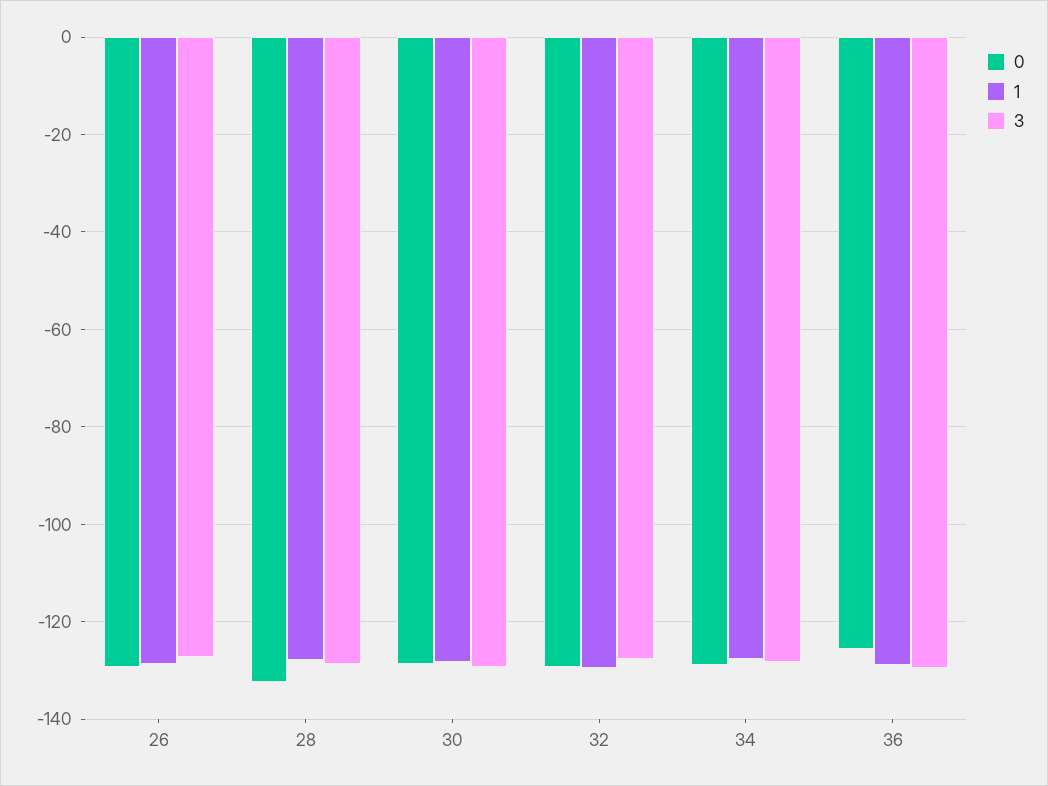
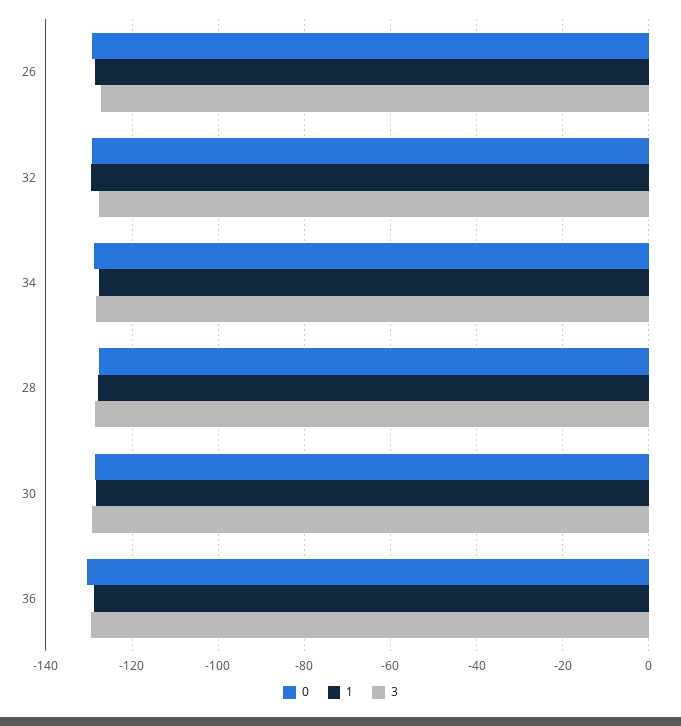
  {
    "0": {
      "26": -130,
-     "28": -132,
+     "28": -128,
      "30": -128,
      "32": -130,
      "34": -128,
-     "36": -126
+     "36": -130
    },
    "1": {
      "26": -128,
      "28": -128,
      "30": -128,
      "32": -130,
      "34": -128,
      "36": -128
    },
    "3": {
      "26": -128,
      "28": -128,
      "30": -130,
      "32": -128,
      "34": -128,
      "36": -130
    }
  }

